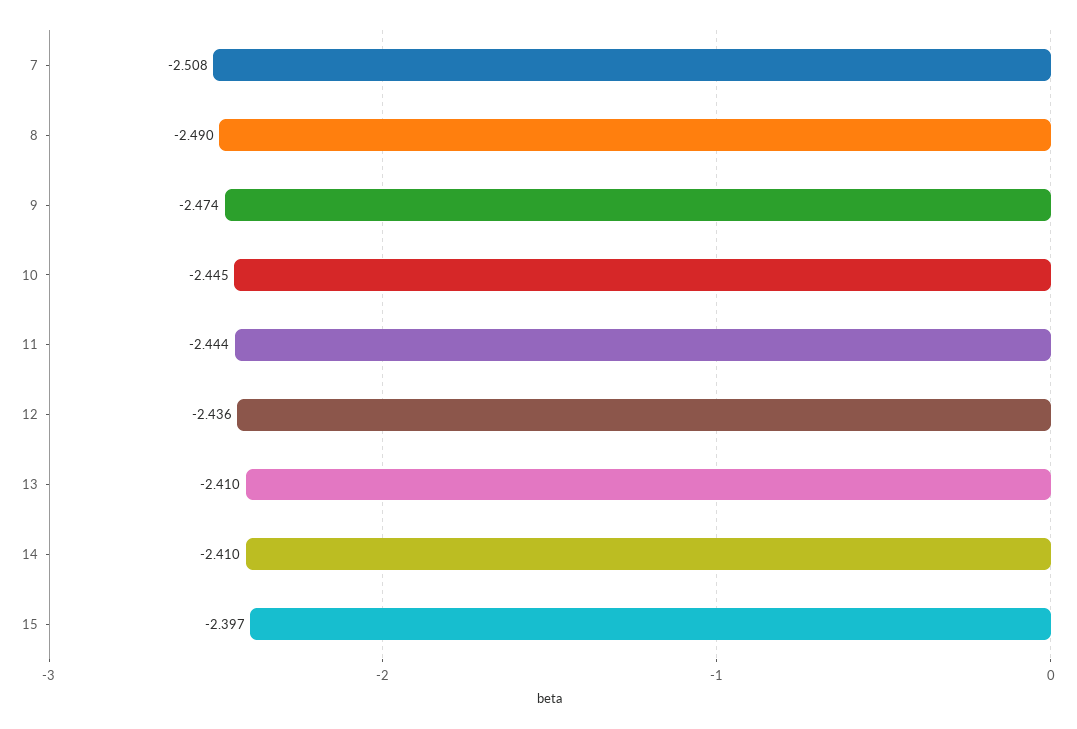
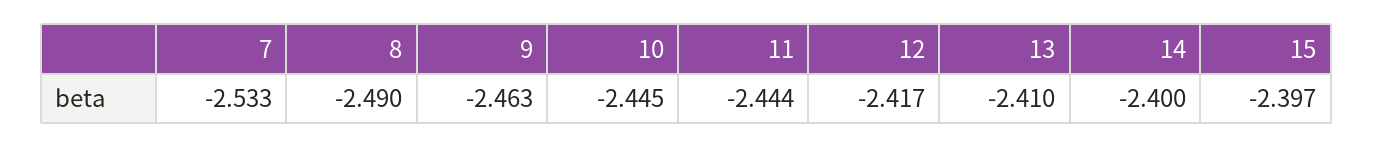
  {
-   "7": -2.508,
+   "7": -2.533,
    "8": -2.49,
-   "9": -2.474,
+   "9": -2.463,
    "10": -2.445,
    "11": -2.444,
-   "12": -2.436,
+   "12": -2.417,
    "13": -2.41,
-   "14": -2.41,
+   "14": -2.4,
    "15": -2.397
  }

